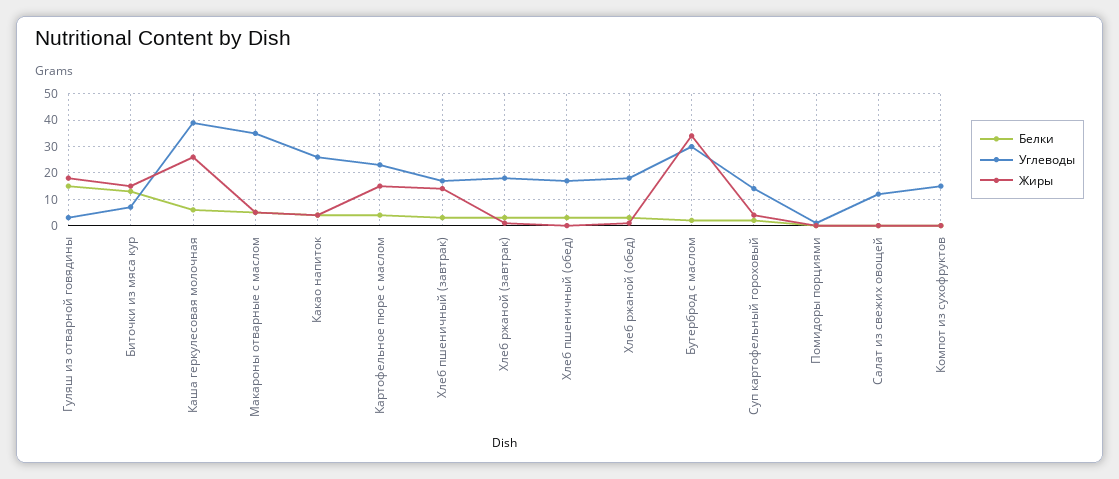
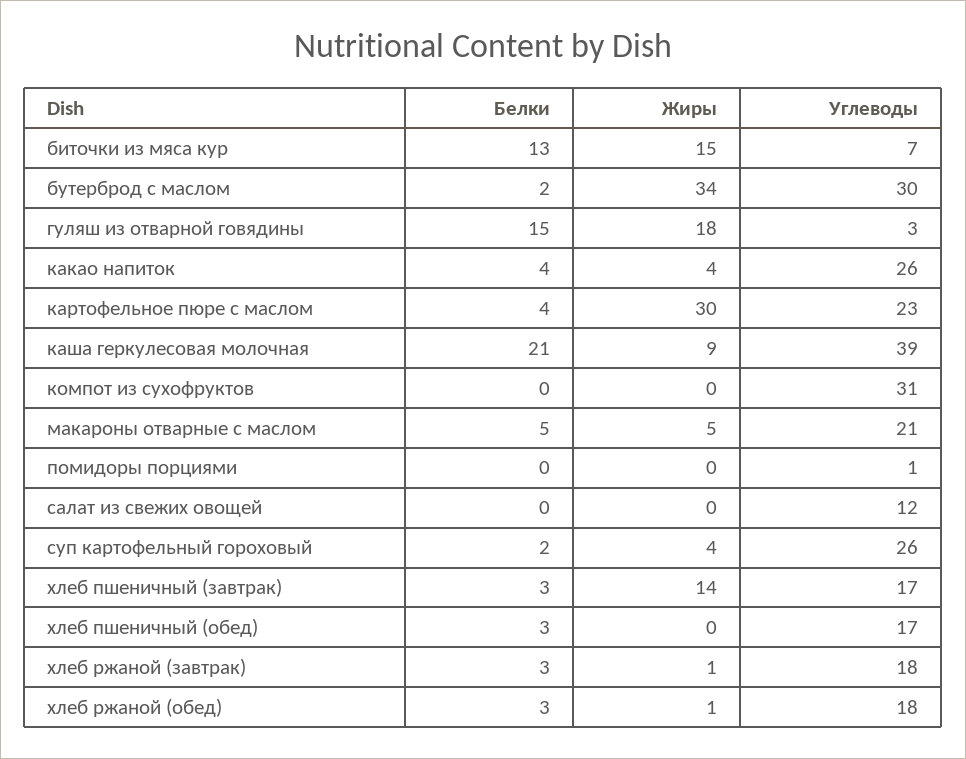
  {
    "Белки": {
      "Гуляш из отварной говядины": 15,
      "Биточки из мяса кур": 13,
-     "Каша геркулесовая молочная": 5,
+     "Каша геркулесовая молочная": 21,
      "Макароны отварные с маслом": 5,
      "Какао напиток": 4,
      "Картофельное пюре с маслом": 4,
      "Хлеб пшеничный (завтрак)": 3,
      "Хлеб ржаной (завтрак)": 3,
      "Хлеб пшеничный (обед)": 3,
      "Хлеб ржаной (обед)": 3,
      "Бутерброд с маслом": 2,
      "Суп картофельный гороховый": 2,
      "Помидоры порциями": 0,
      "Салат из свежих овощей": 0,
      "Компот из сухофруктов": 0
    },
    "Углеводы": {
      "Гуляш из отварной говядины": 3,
      "Биточки из мяса кур": 7,
      "Каша геркулесовая молочная": 39,
-     "Макароны отварные с маслом": 35,
+     "Макароны отварные с маслом": 21,
      "Какао напиток": 26,
      "Картофельное пюре с маслом": 23,
      "Хлеб пшеничный (завтрак)": 17,
      "Хлеб ржаной (завтрак)": 18,
      "Хлеб пшеничный (обед)": 17,
      "Хлеб ржаной (обед)": 18,
      "Бутерброд с маслом": 30,
-     "Суп картофельный гороховый": 15,
+     "Суп картофельный гороховый": 26,
      "Помидоры порциями": 1,
      "Салат из свежих овощей": 12,
-     "Компот из сухофруктов": 15
+     "Компот из сухофруктов": 31
    },
    "Жиры": {
      "Гуляш из отварной говядины": 18,
      "Биточки из мяса кур": 15,
-     "Каша геркулесовая молочная": 25,
+     "Каша геркулесовая молочная": 9,
      "Макароны отварные с маслом": 5,
      "Какао напиток": 4,
-     "Картофельное пюре с маслом": 15,
+     "Картофельное пюре с маслом": 30,
      "Хлеб пшеничный (завтрак)": 14,
      "Хлеб ржаной (завтрак)": 1,
      "Хлеб пшеничный (обед)": 0,
      "Хлеб ржаной (обед)": 1,
      "Бутерброд с маслом": 34,
      "Суп картофельный гороховый": 4,
      "Помидоры порциями": 0,
      "Салат из свежих овощей": 0,
      "Компот из сухофруктов": 0
    }
  }

